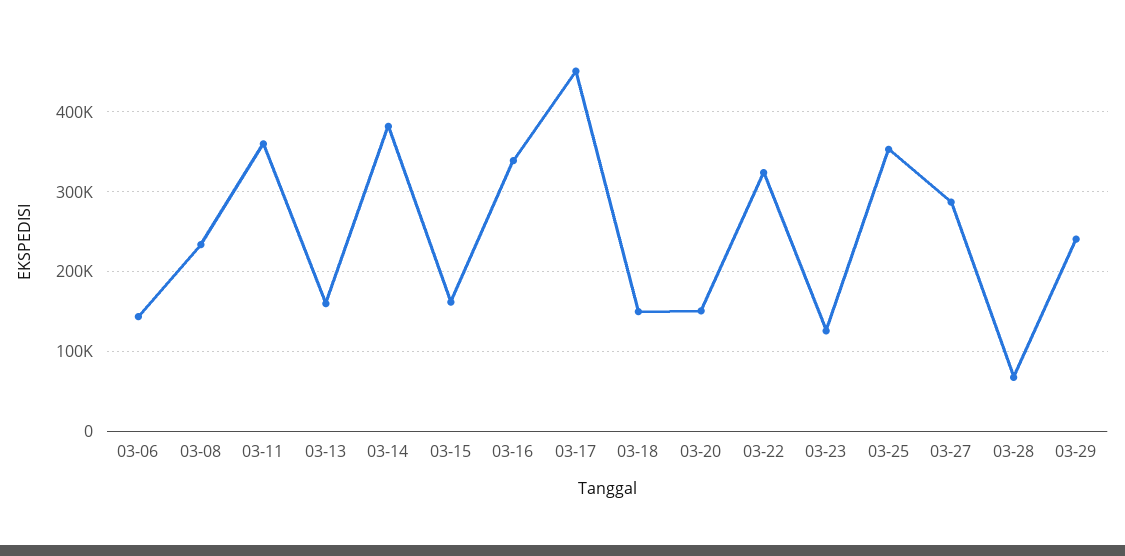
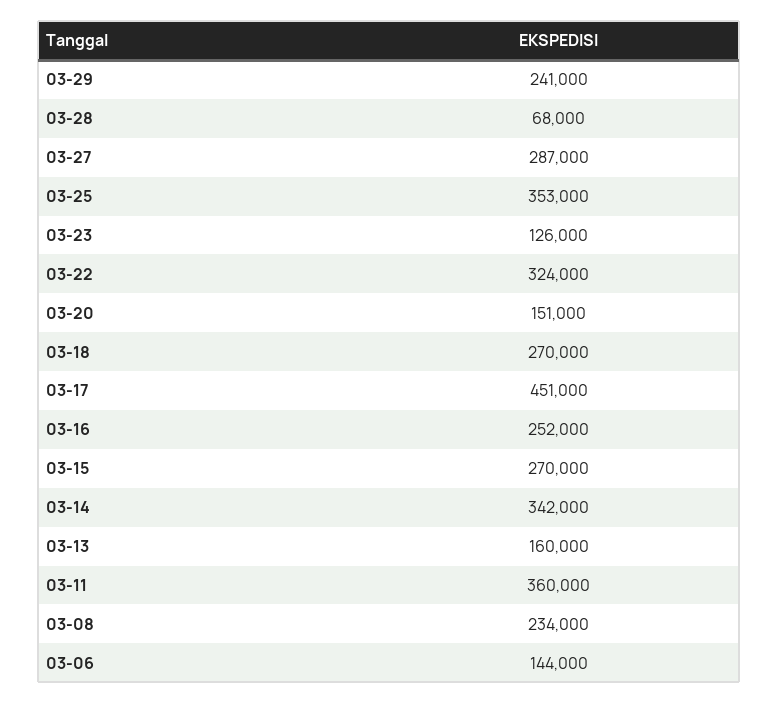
  {
    "03-06": 144000,
    "03-08": 234000,
    "03-11": 360000,
    "03-13": 160000,
-   "03-14": 380000,
+   "03-14": 342000,
-   "03-15": 160000,
+   "03-15": 270000,
-   "03-16": 340000,
+   "03-16": 252000,
    "03-17": 451000,
-   "03-18": 150000,
+   "03-18": 270000,
    "03-20": 151000,
    "03-22": 324000,
    "03-23": 126000,
    "03-25": 353000,
    "03-27": 287000,
    "03-28": 68000,
    "03-29": 241000
  }

